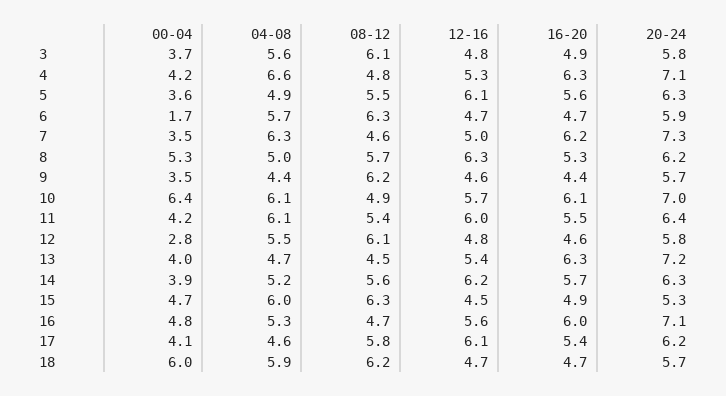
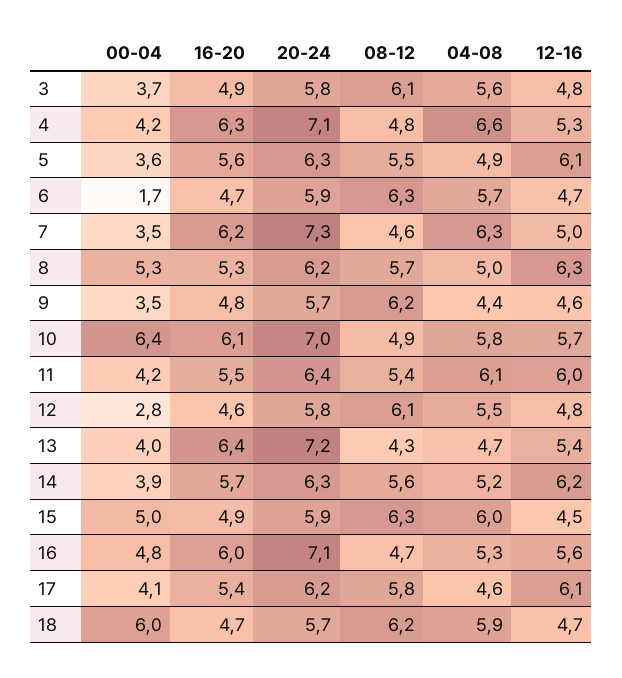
  {
    "00-04": {
      "3": 3.7,
      "4": 4.2,
      "5": 3.6,
      "6": 1.7,
      "7": 3.5,
      "8": 5.3,
      "9": 3.5,
      "10": 6.4,
      "11": 4.2,
      "12": 2.8,
      "13": 4,
      "14": 3.9,
-     "15": 4.7,
+     "15": 5,
      "16": 4.8,
      "17": 4.1,
      "18": 6
    },
    "04-08": {
      "3": 5.6,
      "4": 6.6,
      "5": 4.9,
      "6": 5.7,
      "7": 6.3,
      "8": 5,
      "9": 4.4,
-     "10": 6.1,
+     "10": 5.8,
      "11": 6.1,
      "12": 5.5,
      "13": 4.7,
      "14": 5.2,
      "15": 6,
      "16": 5.3,
      "17": 4.6,
      "18": 5.9
    },
    "08-12": {
      "3": 6.1,
      "4": 4.8,
      "5": 5.5,
      "6": 6.3,
      "7": 4.6,
      "8": 5.7,
      "9": 6.2,
      "10": 4.9,
      "11": 5.4,
      "12": 6.1,
-     "13": 4.5,
+     "13": 4.3,
      "14": 5.6,
      "15": 6.3,
      "16": 4.7,
      "17": 5.8,
      "18": 6.2
    },
    "12-16": {
      "3": 4.8,
      "4": 5.3,
      "5": 6.1,
      "6": 4.7,
      "7": 5,
      "8": 6.3,
      "9": 4.6,
      "10": 5.7,
      "11": 6,
      "12": 4.8,
      "13": 5.4,
      "14": 6.2,
      "15": 4.5,
      "16": 5.6,
      "17": 6.1,
      "18": 4.7
    },
    "16-20": {
      "3": 4.9,
      "4": 6.3,
      "5": 5.6,
      "6": 4.7,
      "7": 6.2,
      "8": 5.3,
-     "9": 4.4,
+     "9": 4.8,
      "10": 6.1,
      "11": 5.5,
      "12": 4.6,
-     "13": 6.3,
+     "13": 6.4,
      "14": 5.7,
      "15": 4.9,
      "16": 6,
      "17": 5.4,
      "18": 4.7
    },
    "20-24": {
      "3": 5.8,
      "4": 7.1,
      "5": 6.3,
      "6": 5.9,
      "7": 7.3,
      "8": 6.2,
      "9": 5.7,
      "10": 7,
      "11": 6.4,
      "12": 5.8,
      "13": 7.2,
      "14": 6.3,
-     "15": 5.3,
+     "15": 5.9,
      "16": 7.1,
      "17": 6.2,
      "18": 5.7
    }
  }

